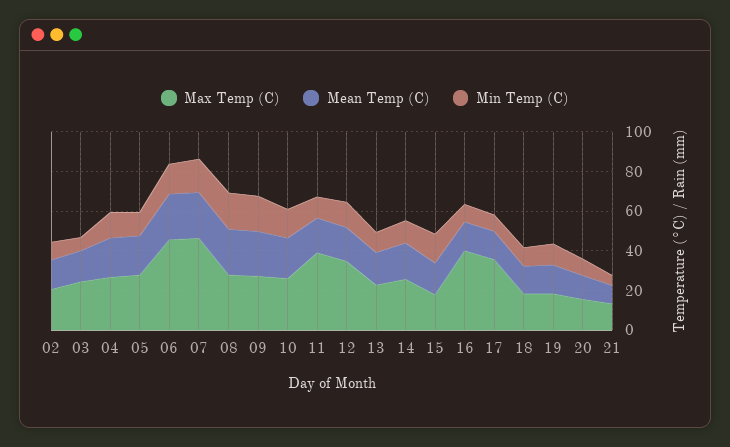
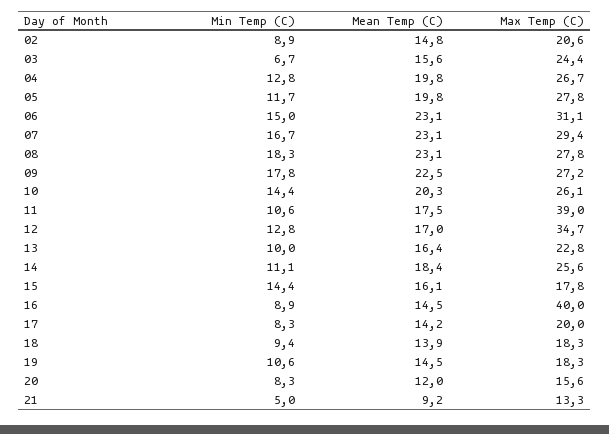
  {
    "Max Temp (C)": {
      "02": 20.6,
      "03": 24.4,
      "04": 26.7,
      "05": 27.8,
-     "06": 45,
+     "06": 31.1,
-     "07": 45,
+     "07": 29.4,
      "08": 27.8,
      "09": 27.2,
      "10": 26.1,
      "11": 39,
      "12": 34.7,
      "13": 22.8,
      "14": 25.6,
      "15": 17.8,
      "16": 40,
-     "17": 35,
+     "17": 20,
      "18": 18.3,
      "19": 18.3,
      "20": 15.6,
      "21": 13.3
    },
    "Mean Temp (C)": {
      "02": 14.8,
      "03": 15.6,
      "04": 19.8,
      "05": 19.8,
      "06": 23.1,
      "07": 23.1,
      "08": 23.1,
      "09": 22.5,
      "10": 20.3,
      "11": 17.5,
      "12": 17,
      "13": 16.4,
      "14": 18.4,
      "15": 16.1,
      "16": 14.5,
      "17": 14.2,
      "18": 13.9,
      "19": 14.5,
      "20": 12,
      "21": 9.2
    },
    "Min Temp (C)": {
      "02": 8.9,
      "03": 6.7,
      "04": 12.8,
      "05": 11.7,
      "06": 15,
      "07": 16.7,
      "08": 18.3,
      "09": 17.8,
      "10": 14.4,
      "11": 10.6,
      "12": 12.8,
      "13": 10,
      "14": 11.1,
      "15": 14.4,
      "16": 8.9,
      "17": 8.3,
      "18": 9.4,
      "19": 10.6,
      "20": 8.3,
      "21": 5
    }
  }

